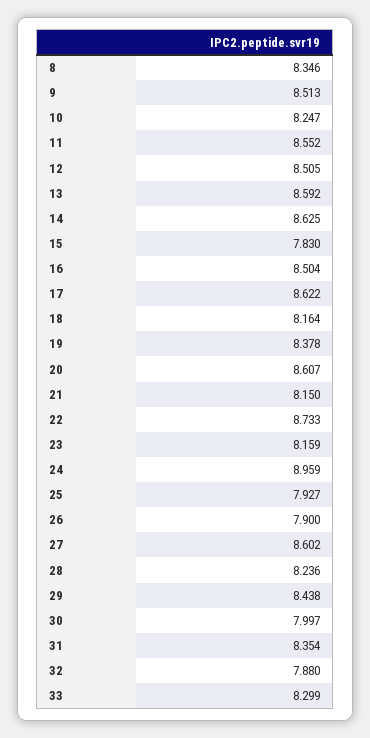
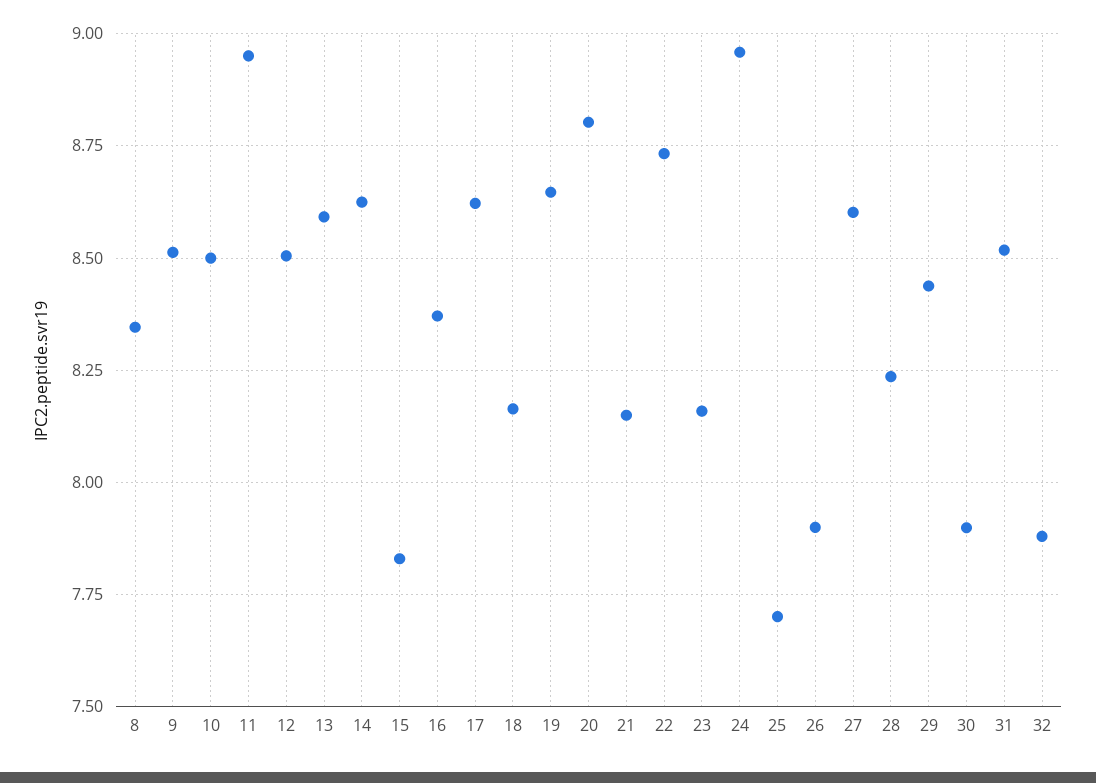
  {
    "8": 8.346,
    "9": 8.513,
-   "10": 8.247,
+   "10": 8.5,
-   "11": 8.552,
+   "11": 8.95,
    "12": 8.505,
    "13": 8.592,
    "14": 8.625,
    "15": 7.83,
-   "16": 8.504,
+   "16": 8.375,
    "17": 8.622,
    "18": 8.164,
-   "19": 8.378,
+   "19": 8.65,
-   "20": 8.607,
+   "20": 8.8,
    "21": 8.15,
    "22": 8.733,
    "23": 8.159,
    "24": 8.959,
-   "25": 7.927,
+   "25": 7.7,
    "26": 7.9,
    "27": 8.602,
    "28": 8.236,
    "29": 8.438,
-   "30": 7.997,
+   "30": 7.9,
-   "31": 8.354,
+   "31": 8.525,
-   "32": 7.88,
+   "32": 7.88
-   "33": 8.299
  }

